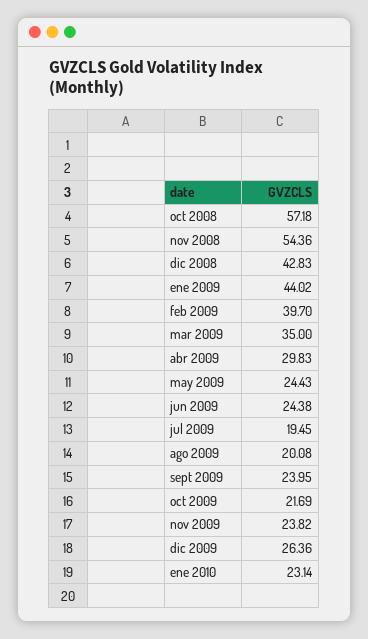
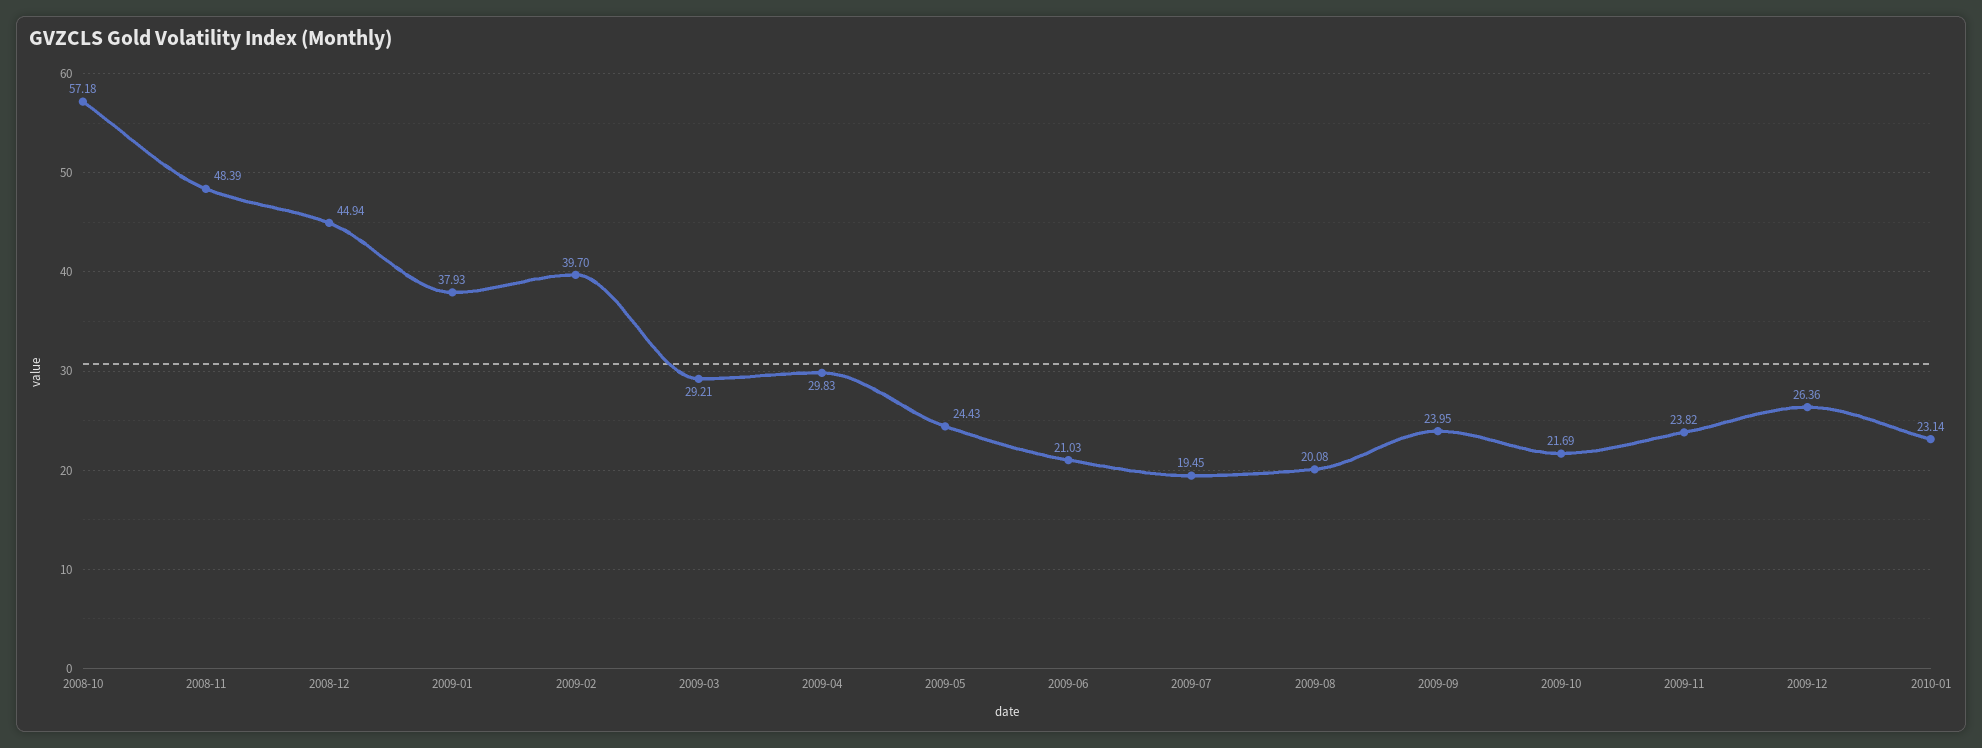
  {
    "oct 2008": 57.18,
-   "nov 2008": 54.36,
+   "nov 2008": 48.39,
-   "dic 2008": 42.83,
+   "dic 2008": 44.94,
-   "ene 2009": 44.02,
+   "ene 2009": 37.93,
    "feb 2009": 39.7,
-   "mar 2009": 35,
+   "mar 2009": 29.21,
    "abr 2009": 29.83,
    "may 2009": 24.43,
-   "jun 2009": 24.38,
+   "jun 2009": 21.03,
    "jul 2009": 19.45,
    "ago 2009": 20.08,
    "sept 2009": 23.95,
    "oct 2009": 21.69,
    "nov 2009": 23.82,
    "dic 2009": 26.36,
    "ene 2010": 23.14
  }

